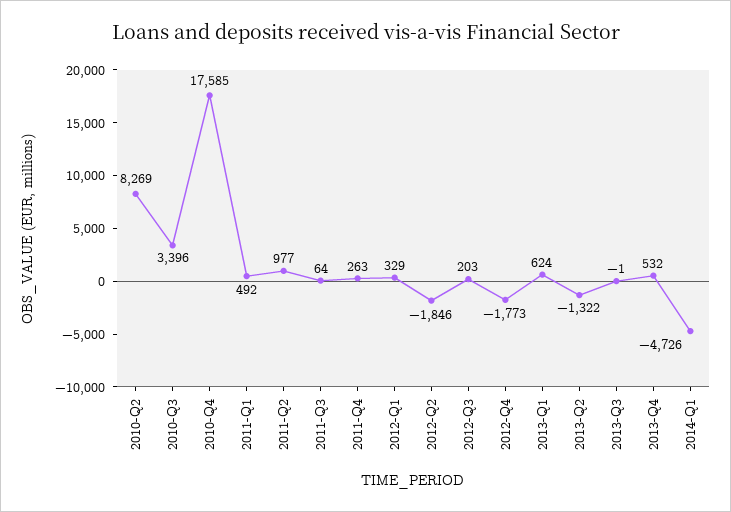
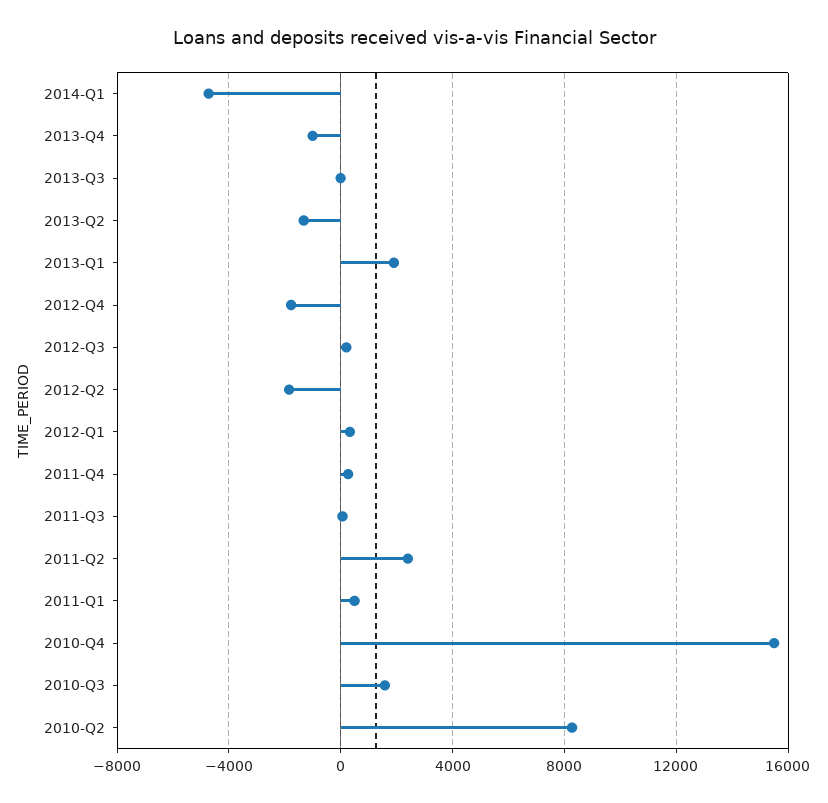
  {
    "2010-Q2": 8269,
-   "2010-Q3": 3396,
+   "2010-Q3": 1500,
-   "2010-Q4": 17585,
+   "2010-Q4": 15500,
    "2011-Q1": 492,
-   "2011-Q2": 977,
+   "2011-Q2": 2500,
    "2011-Q3": 64,
    "2011-Q4": 263,
    "2012-Q1": 329,
    "2012-Q2": -1846,
    "2012-Q3": 203,
    "2012-Q4": -1773,
-   "2013-Q1": 624,
+   "2013-Q1": 2000,
    "2013-Q2": -1322,
    "2013-Q3": -1,
-   "2013-Q4": 532,
+   "2013-Q4": -1000,
    "2014-Q1": -4726
  }

